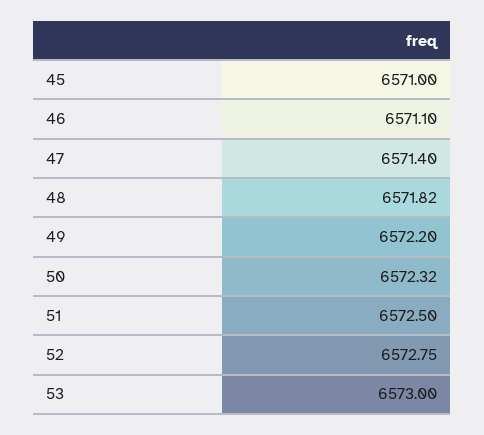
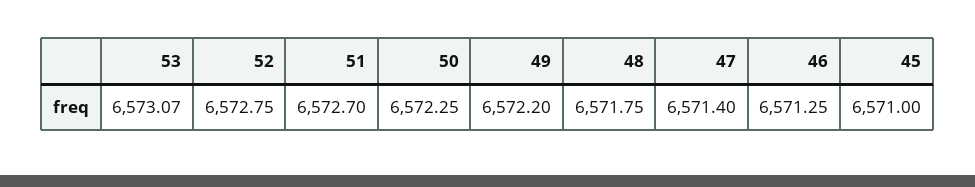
  {
    "45": 6571,
-   "46": 6571.1,
+   "46": 6571.25,
    "47": 6571.4,
-   "48": 6571.82,
+   "48": 6571.75,
    "49": 6572.2,
-   "50": 6572.32,
+   "50": 6572.25,
-   "51": 6572.5,
+   "51": 6572.7,
    "52": 6572.75,
-   "53": 6573
+   "53": 6573.07
  }

